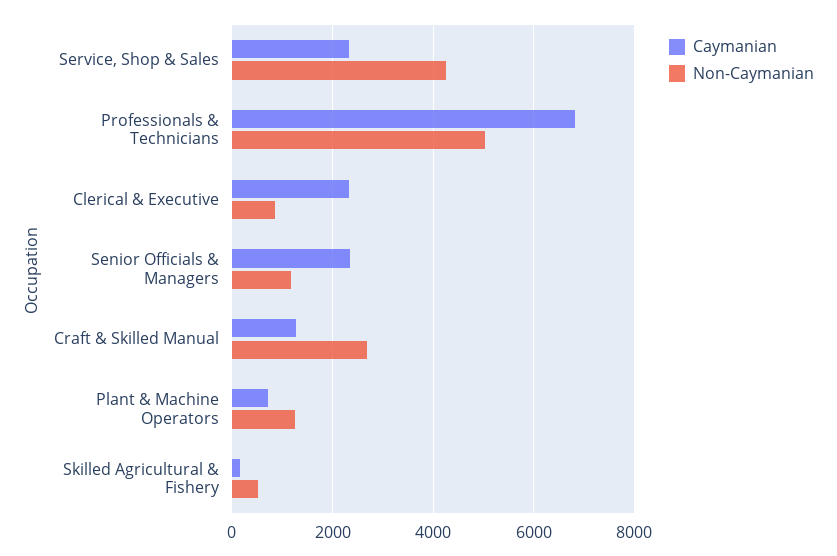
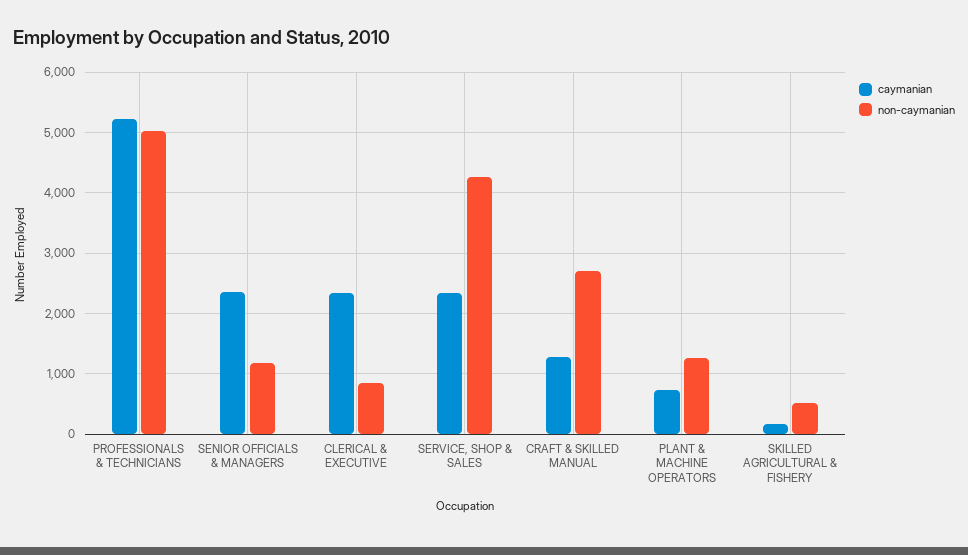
  {
    "Caymanian": {
      "Service, Shop & Sales": 2300,
-     "Professionals & Technicians": 6800,
+     "Professionals & Technicians": 5200,
      "Clerical & Executive": 2300,
      "Senior Officials & Managers": 2400,
      "Craft & Skilled Manual": 1300,
      "Plant & Machine Operators": 700,
      "Skilled Agricultural & Fishery": 200
    },
    "Non-Caymanian": {
      "Service, Shop & Sales": 4300,
      "Professionals & Technicians": 5000,
      "Clerical & Executive": 800,
      "Senior Officials & Managers": 1200,
      "Craft & Skilled Manual": 2700,
      "Plant & Machine Operators": 1300,
      "Skilled Agricultural & Fishery": 500
    }
  }

